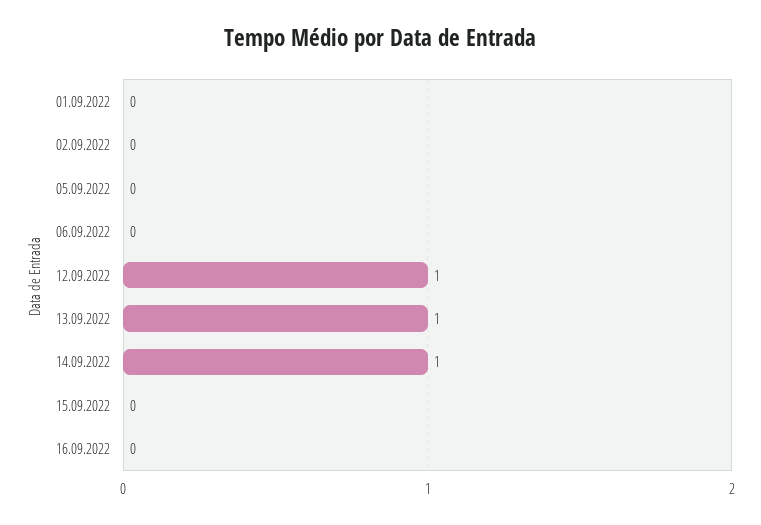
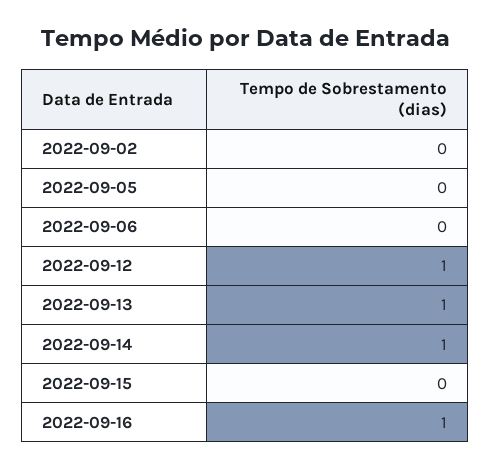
  {
-   "01.09.2022": 0,
    "02.09.2022": 0,
    "05.09.2022": 0,
    "06.09.2022": 0,
    "12.09.2022": 1,
    "13.09.2022": 1,
    "14.09.2022": 1,
    "15.09.2022": 0,
-   "16.09.2022": 0
+   "16.09.2022": 1
  }

